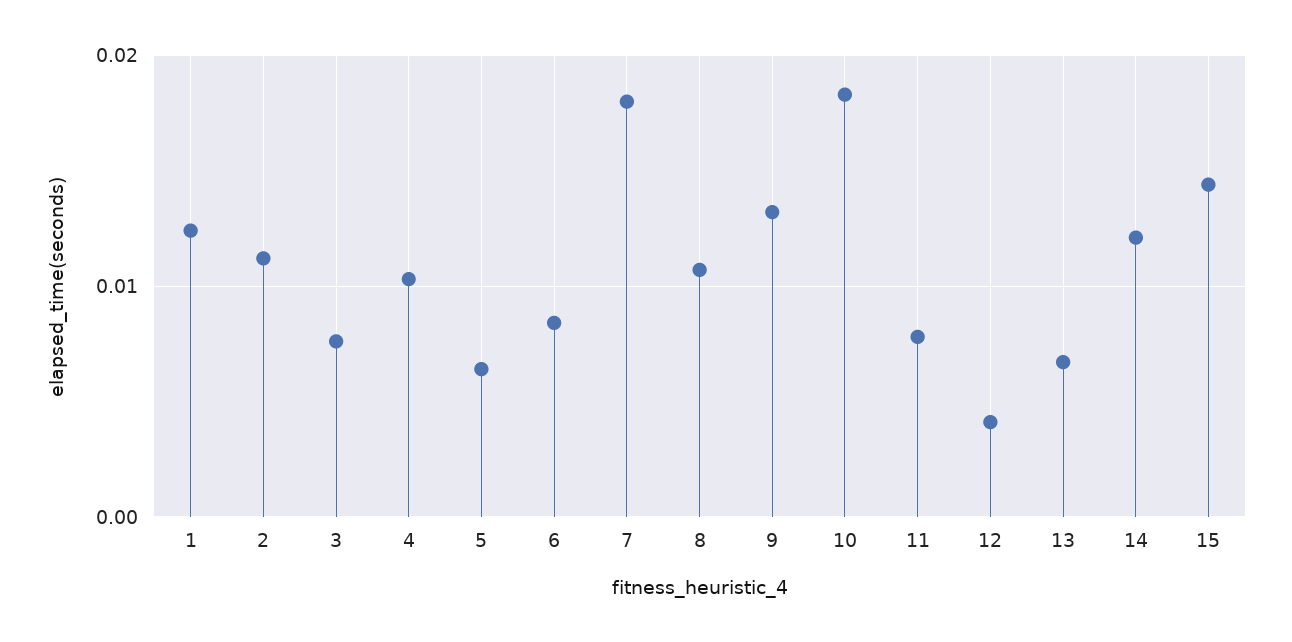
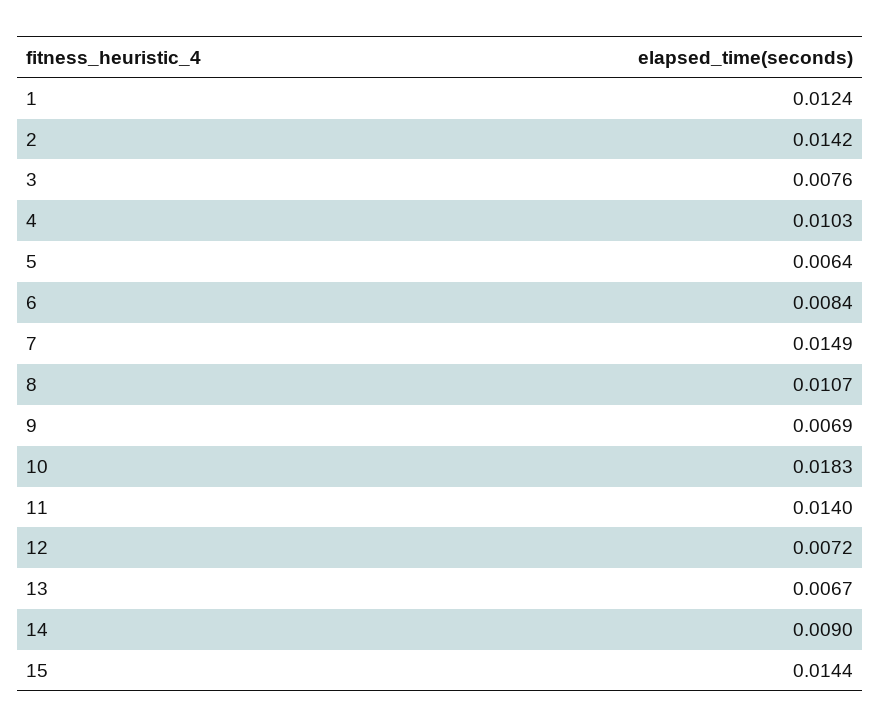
  {
    "1": 0.0124,
-   "2": 0.011,
+   "2": 0.0142,
    "3": 0.0076,
    "4": 0.0103,
    "5": 0.0064,
    "6": 0.0084,
-   "7": 0.018,
+   "7": 0.0149,
    "8": 0.0107,
-   "9": 0.013,
+   "9": 0.0069,
    "10": 0.0183,
-   "11": 0.008,
+   "11": 0.014,
-   "12": 0.004,
+   "12": 0.0072,
    "13": 0.0067,
-   "14": 0.012,
+   "14": 0.009,
    "15": 0.0144
  }

